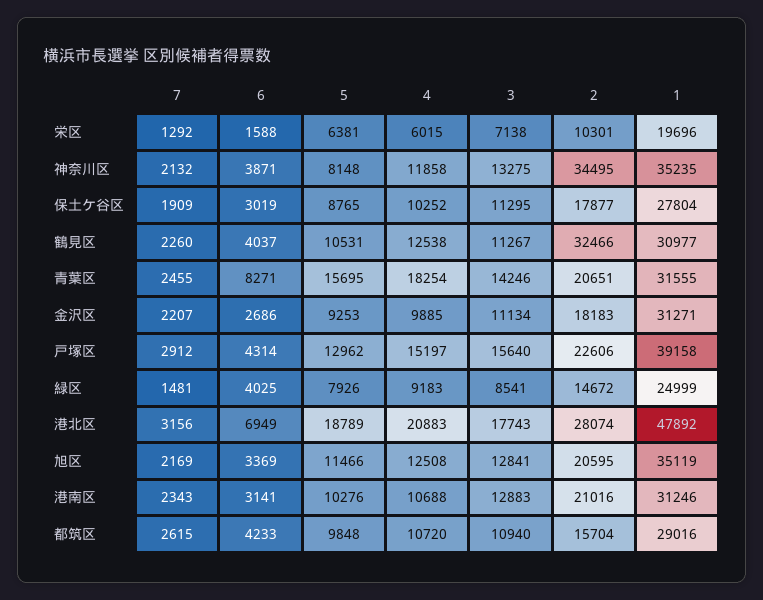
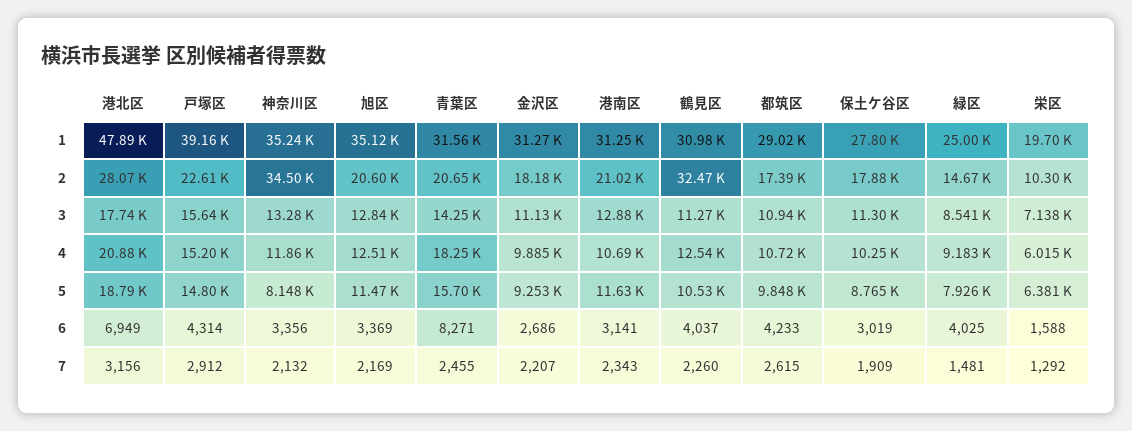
  {
    "7": {
      "栄区": 1292,
      "神奈川区": 2132,
      "保土ケ谷区": 1909,
      "鶴見区": 2260,
      "青葉区": 2455,
      "金沢区": 2207,
      "戸塚区": 2912,
      "緑区": 1481,
      "港北区": 3156,
      "旭区": 2169,
      "港南区": 2343,
      "都筑区": 2615
    },
    "6": {
      "栄区": 1588,
-     "神奈川区": 3871,
+     "神奈川区": 3356,
      "保土ケ谷区": 3019,
      "鶴見区": 4037,
      "青葉区": 8271,
      "金沢区": 2686,
      "戸塚区": 4314,
      "緑区": 4025,
      "港北区": 6949,
      "旭区": 3369,
      "港南区": 3141,
      "都筑区": 4233
    },
    "5": {
      "栄区": 6381,
      "神奈川区": 8148,
      "保土ケ谷区": 8765,
      "鶴見区": 10531,
      "青葉区": 15695,
      "金沢区": 9253,
-     "戸塚区": 12962,
+     "戸塚区": 14800,
      "緑区": 7926,
      "港北区": 18789,
      "旭区": 11466,
-     "港南区": 10276,
+     "港南区": 11630,
      "都筑区": 9848
    },
    "4": {
      "栄区": 6015,
      "神奈川区": 11858,
      "保土ケ谷区": 10252,
      "鶴見区": 12538,
      "青葉区": 18254,
      "金沢区": 9885,
      "戸塚区": 15197,
      "緑区": 9183,
      "港北区": 20883,
      "旭区": 12508,
      "港南区": 10688,
      "都筑区": 10720
    },
    "3": {
      "栄区": 7138,
      "神奈川区": 13275,
      "保土ケ谷区": 11295,
      "鶴見区": 11267,
      "青葉区": 14246,
      "金沢区": 11134,
      "戸塚区": 15640,
      "緑区": 8541,
      "港北区": 17743,
      "旭区": 12841,
      "港南区": 12883,
      "都筑区": 10940
    },
    "2": {
      "栄区": 10301,
      "神奈川区": 34495,
      "保土ケ谷区": 17877,
      "鶴見区": 32466,
      "青葉区": 20651,
      "金沢区": 18183,
      "戸塚区": 22606,
      "緑区": 14672,
      "港北区": 28074,
      "旭区": 20595,
      "港南区": 21016,
-     "都筑区": 15704
+     "都筑区": 17390
    },
    "1": {
      "栄区": 19696,
      "神奈川区": 35235,
      "保土ケ谷区": 27804,
      "鶴見区": 30977,
      "青葉区": 31555,
      "金沢区": 31271,
      "戸塚区": 39158,
      "緑区": 24999,
      "港北区": 47892,
      "旭区": 35119,
      "港南区": 31246,
      "都筑区": 29016
    }
  }

